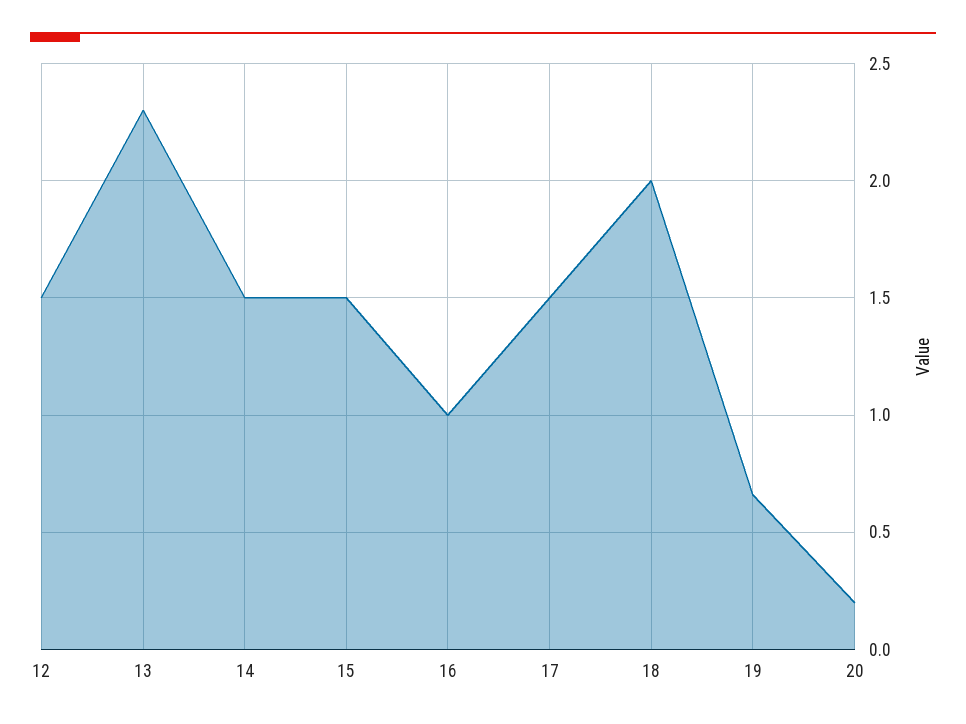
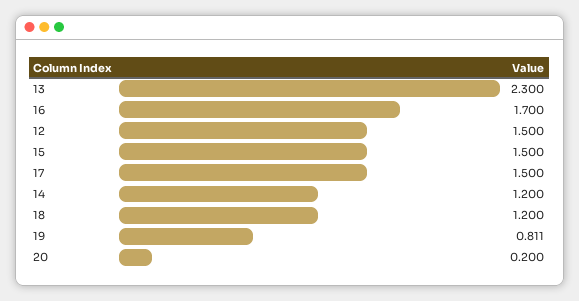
  {
    "12": 1.5,
    "13": 2.3,
-   "14": 1.5,
+   "14": 1.2,
    "15": 1.5,
-   "16": 1,
+   "16": 1.7,
    "17": 1.5,
-   "18": 2,
+   "18": 1.2,
-   "19": 0.65,
+   "19": 0.811,
    "20": 0.2
  }

